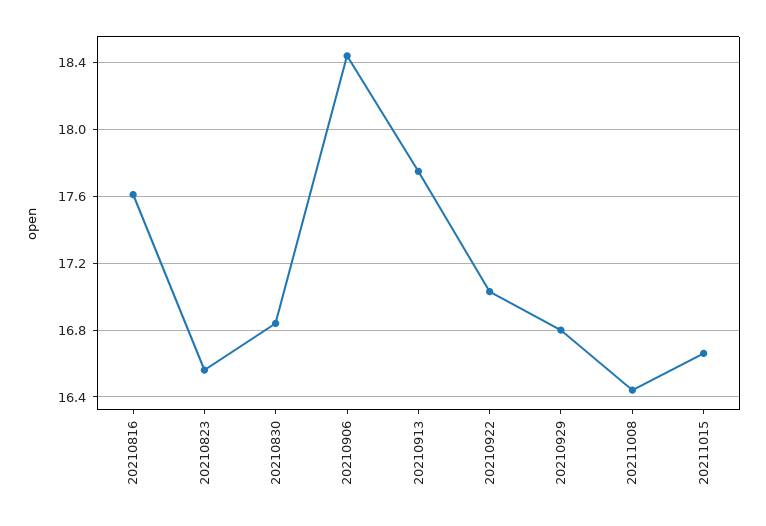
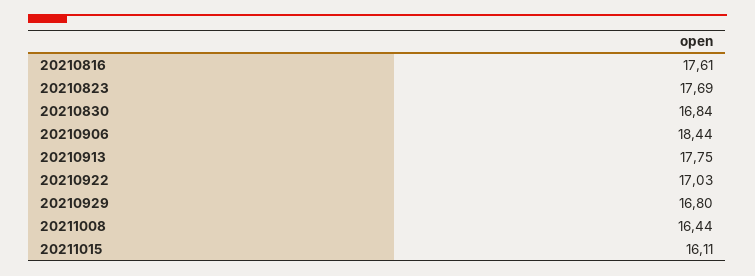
  {
    "20210816": 17.61,
-   "20210823": 16.55,
+   "20210823": 17.69,
    "20210830": 16.84,
    "20210906": 18.44,
    "20210913": 17.75,
    "20210922": 17.03,
    "20210929": 16.8,
    "20211008": 16.44,
-   "20211015": 16.65
+   "20211015": 16.11
  }

